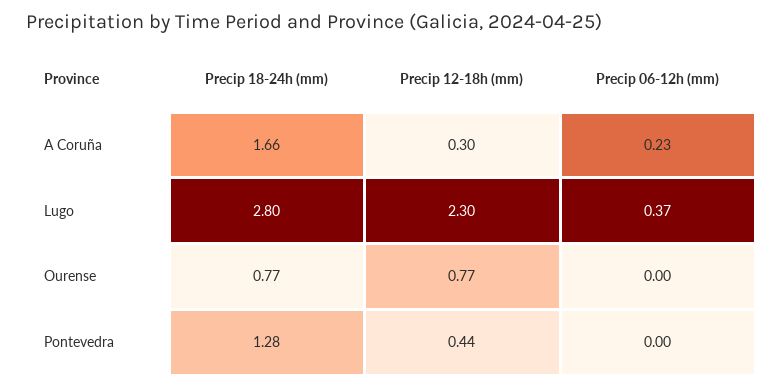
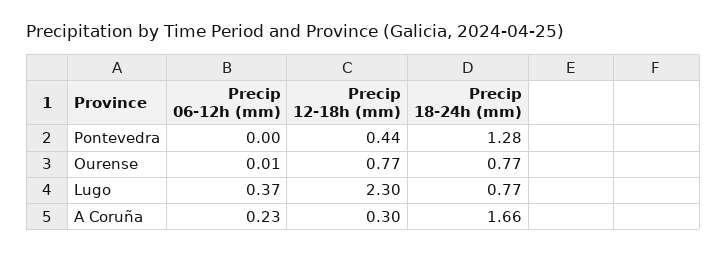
  {
    "Precip 18-24h (mm)": {
      "A Coruña": 1.66,
-     "Lugo": 2.8,
+     "Lugo": 0.77,
      "Ourense": 0.77,
      "Pontevedra": 1.28
    },
    "Precip 12-18h (mm)": {
      "A Coruña": 0.3,
      "Lugo": 2.3,
      "Ourense": 0.77,
      "Pontevedra": 0.44
    },
    "Precip 06-12h (mm)": {
      "A Coruña": 0.23,
      "Lugo": 0.37,
-     "Ourense": 0,
+     "Ourense": 0.01,
      "Pontevedra": 0
    }
  }

